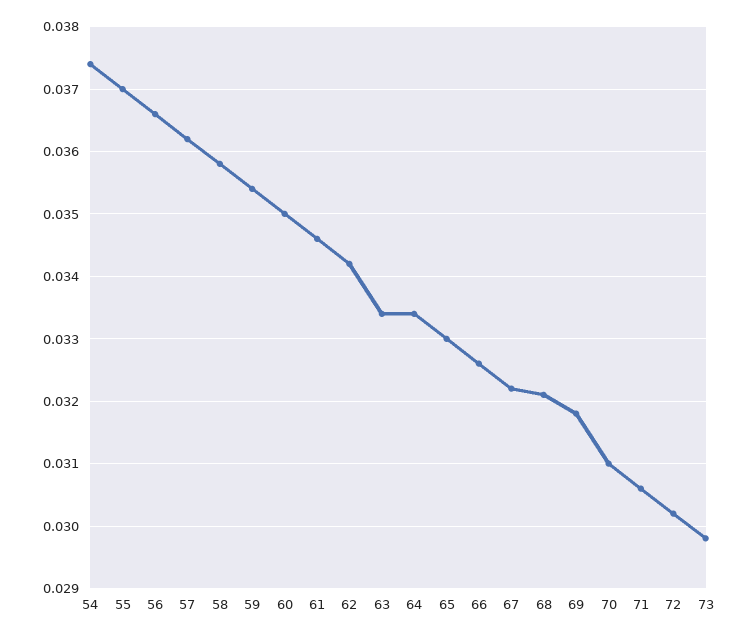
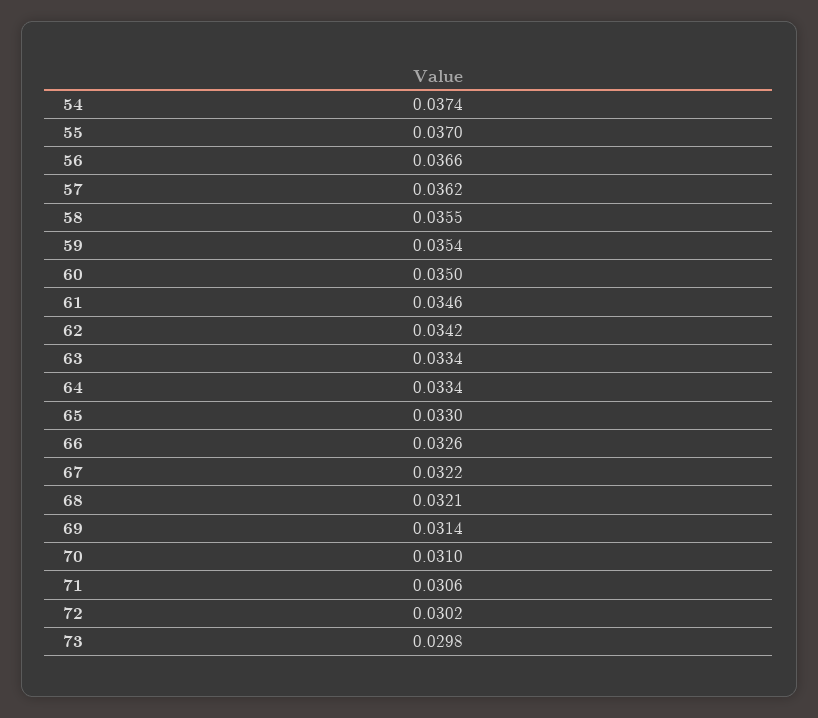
  {
    "54": 0.0374,
    "55": 0.037,
    "56": 0.0366,
    "57": 0.0362,
-   "58": 0.0358,
+   "58": 0.0355,
    "59": 0.0354,
    "60": 0.035,
    "61": 0.0346,
    "62": 0.0342,
    "63": 0.0334,
    "64": 0.0334,
    "65": 0.033,
    "66": 0.0326,
    "67": 0.0322,
    "68": 0.0321,
-   "69": 0.0318,
+   "69": 0.0314,
    "70": 0.031,
    "71": 0.0306,
    "72": 0.0302,
    "73": 0.0298
  }

